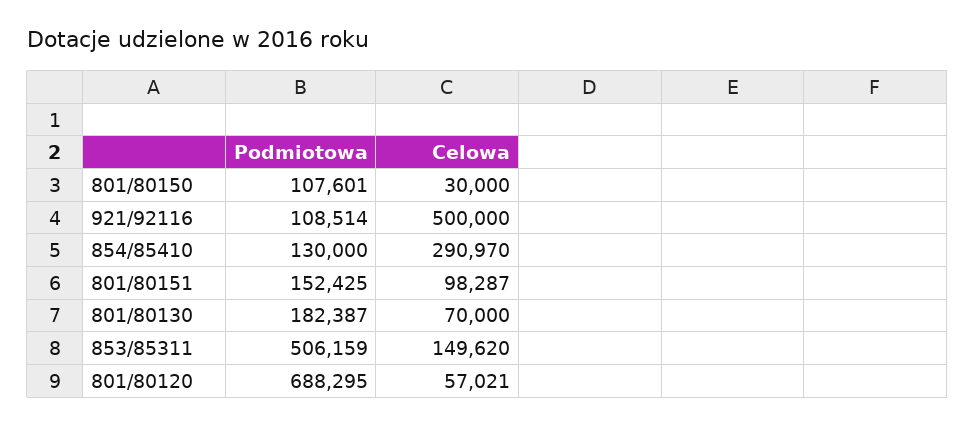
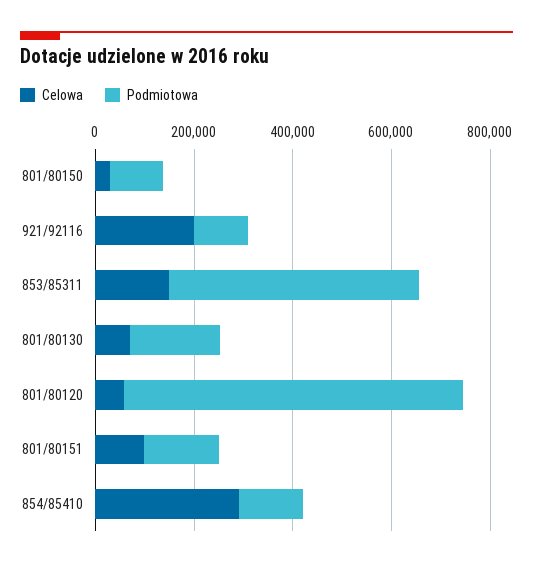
  {
    "Podmiotowa": {
      "801/80150": 107601,
      "921/92116": 108514,
      "854/85410": 130000,
      "801/80151": 152425,
      "801/80130": 182387,
      "853/85311": 506159,
      "801/80120": 688295
    },
    "Celowa": {
      "801/80150": 30000,
-     "921/92116": 500000,
+     "921/92116": 200000,
      "854/85410": 290970,
      "801/80151": 98287,
      "801/80130": 70000,
      "853/85311": 149620,
      "801/80120": 57021
    }
  }

